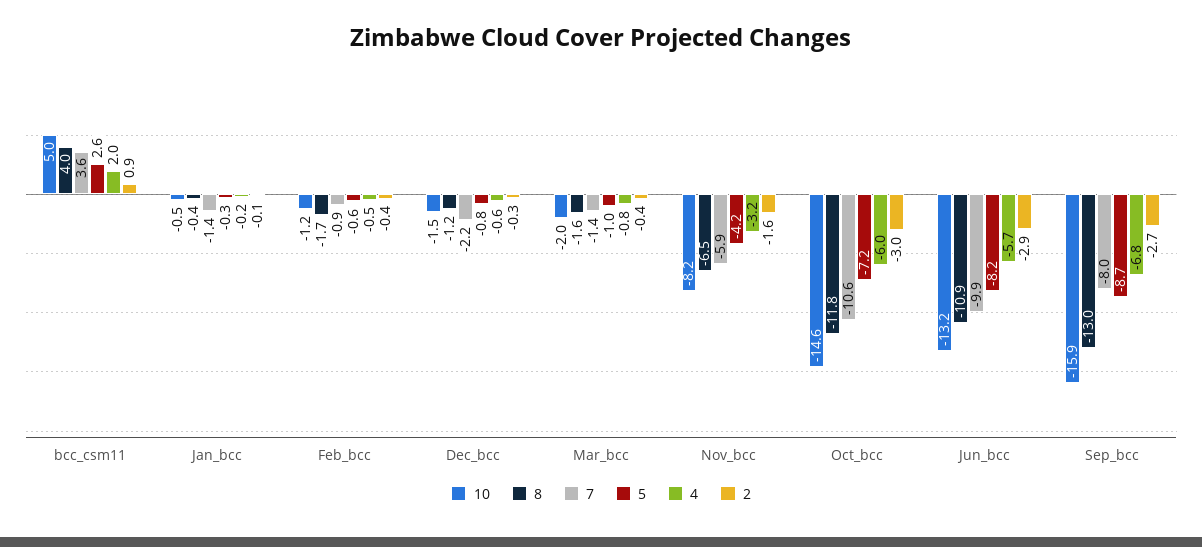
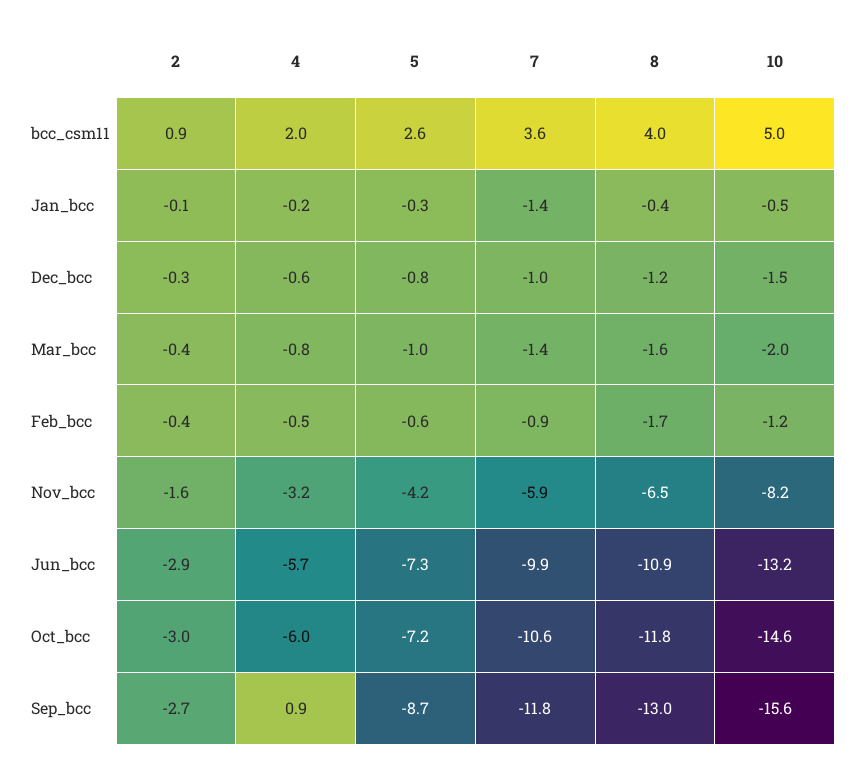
  {
    "10": {
      "bcc_csm11": 5,
      "Jan_bcc": -0.5,
      "Feb_bcc": -1.2,
      "Dec_bcc": -1.5,
      "Mar_bcc": -2,
      "Nov_bcc": -8.2,
      "Oct_bcc": -14.6,
      "Jun_bcc": -13.2,
-     "Sep_bcc": -15.9
+     "Sep_bcc": -15.6
    },
    "8": {
      "bcc_csm11": 4,
      "Jan_bcc": -0.4,
      "Feb_bcc": -1.7,
      "Dec_bcc": -1.2,
      "Mar_bcc": -1.6,
      "Nov_bcc": -6.5,
      "Oct_bcc": -11.8,
      "Jun_bcc": -10.9,
      "Sep_bcc": -13
    },
    "7": {
      "bcc_csm11": 3.6,
      "Jan_bcc": -1.4,
      "Feb_bcc": -0.9,
-     "Dec_bcc": -2.2,
+     "Dec_bcc": -1,
      "Mar_bcc": -1.4,
      "Nov_bcc": -5.9,
      "Oct_bcc": -10.6,
      "Jun_bcc": -9.9,
-     "Sep_bcc": -8
+     "Sep_bcc": -11.8
    },
    "5": {
      "bcc_csm11": 2.6,
      "Jan_bcc": -0.3,
      "Feb_bcc": -0.6,
      "Dec_bcc": -0.8,
      "Mar_bcc": -1,
      "Nov_bcc": -4.2,
      "Oct_bcc": -7.2,
-     "Jun_bcc": -8.2,
+     "Jun_bcc": -7.3,
      "Sep_bcc": -8.7
    },
    "4": {
      "bcc_csm11": 2,
      "Jan_bcc": -0.2,
      "Feb_bcc": -0.5,
      "Dec_bcc": -0.6,
      "Mar_bcc": -0.8,
      "Nov_bcc": -3.2,
      "Oct_bcc": -6,
      "Jun_bcc": -5.7,
-     "Sep_bcc": -6.8
+     "Sep_bcc": 0.9
    },
    "2": {
      "bcc_csm11": 0.9,
      "Jan_bcc": -0.1,
      "Feb_bcc": -0.4,
      "Dec_bcc": -0.3,
      "Mar_bcc": -0.4,
      "Nov_bcc": -1.6,
      "Oct_bcc": -3,
      "Jun_bcc": -2.9,
      "Sep_bcc": -2.7
    }
  }

